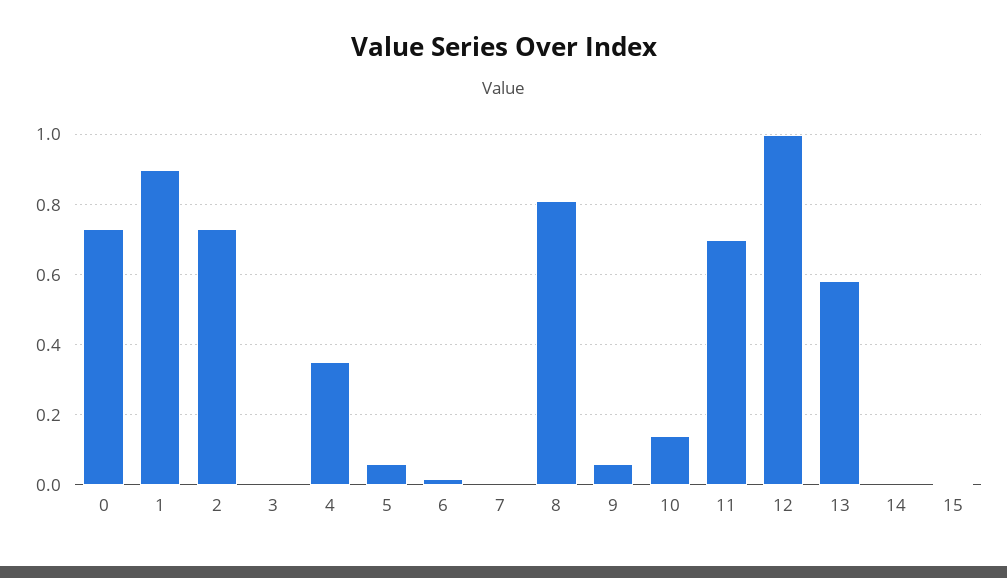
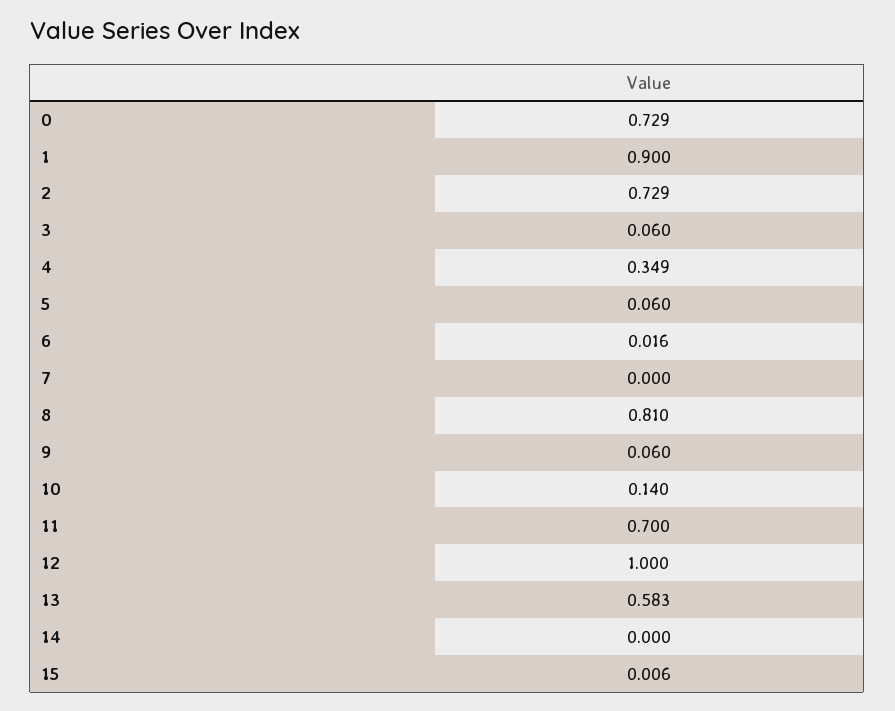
  {
    "0": 0.729,
    "1": 0.9,
    "2": 0.729,
-   "3": 0,
+   "3": 0.06,
    "4": 0.349,
    "5": 0.06,
    "6": 0.016,
    "7": 0,
    "8": 0.81,
    "9": 0.06,
    "10": 0.14,
    "11": 0.7,
    "12": 1,
    "13": 0.583,
    "14": 0,
    "15": 0.006
  }

